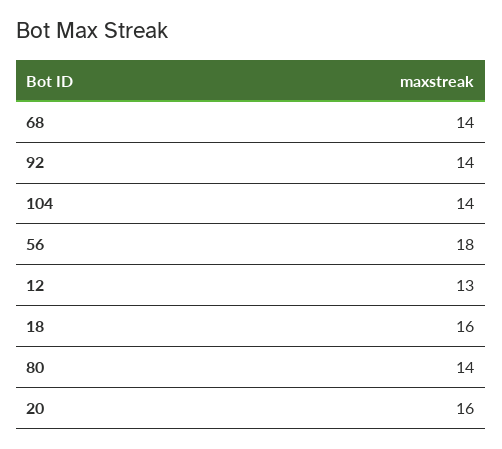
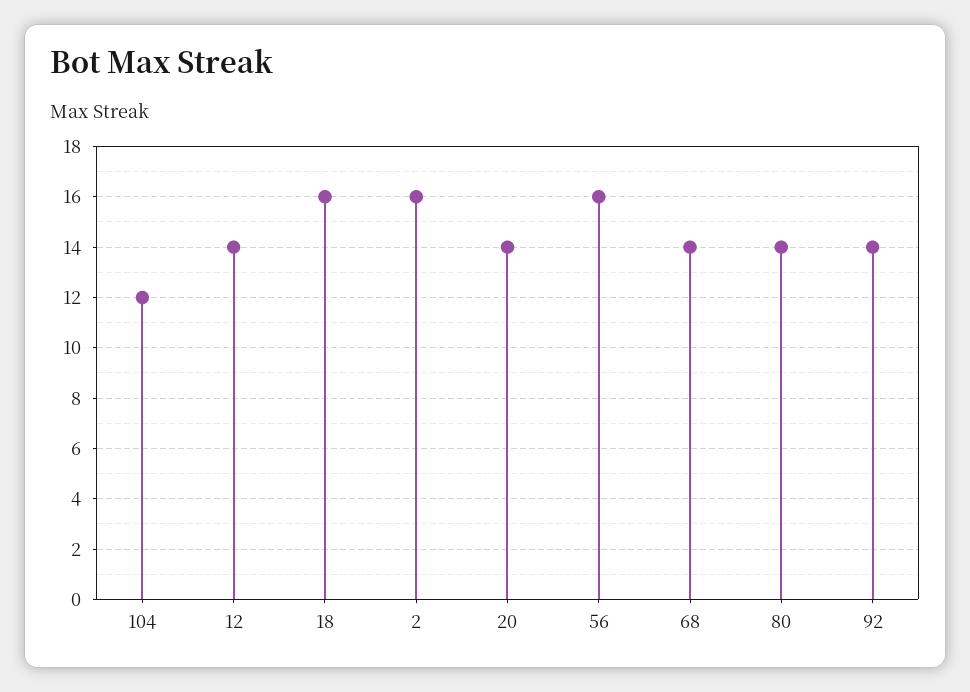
  {
    "68": 14,
    "92": 14,
-   "104": 14,
+   "104": 12,
-   "56": 18,
+   "56": 16,
-   "12": 13,
+   "12": 14,
    "18": 16,
    "80": 14,
-   "20": 16
+   "20": 14,
+   "2": 16
  }

